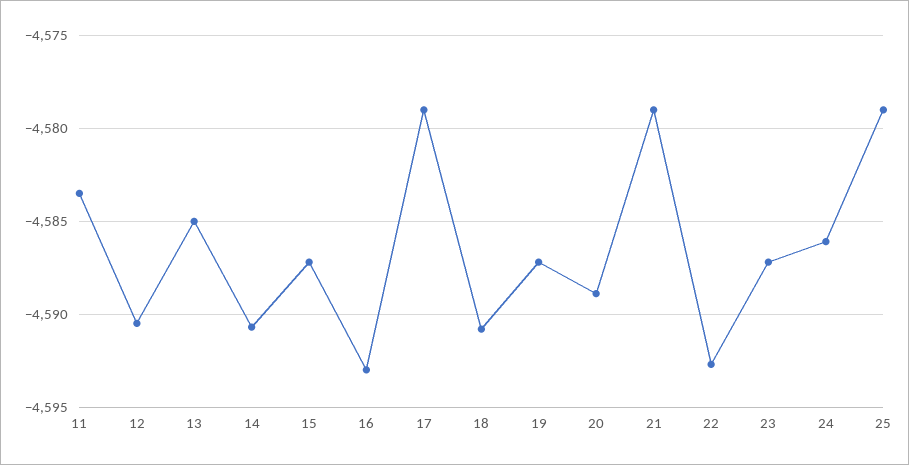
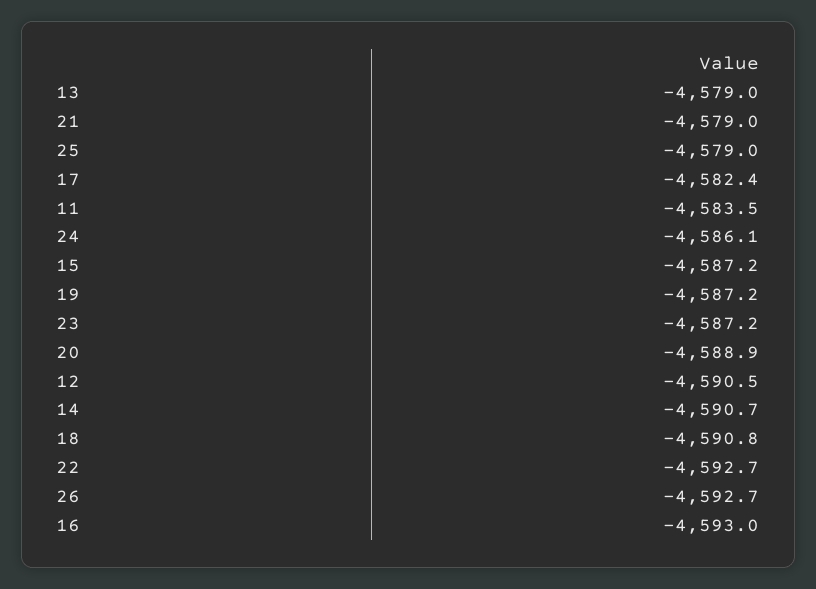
  {
    "11": -4583.5,
    "12": -4590.5,
-   "13": -4585,
+   "13": -4579,
    "14": -4590.7,
    "15": -4587.2,
    "16": -4593,
-   "17": -4579,
+   "17": -4582.4,
    "18": -4590.8,
    "19": -4587.2,
    "20": -4588.9,
    "21": -4579,
    "22": -4592.7,
    "23": -4587.2,
    "24": -4586.1,
-   "25": -4579
+   "25": -4579,
+   "26": -4592.7
  }

